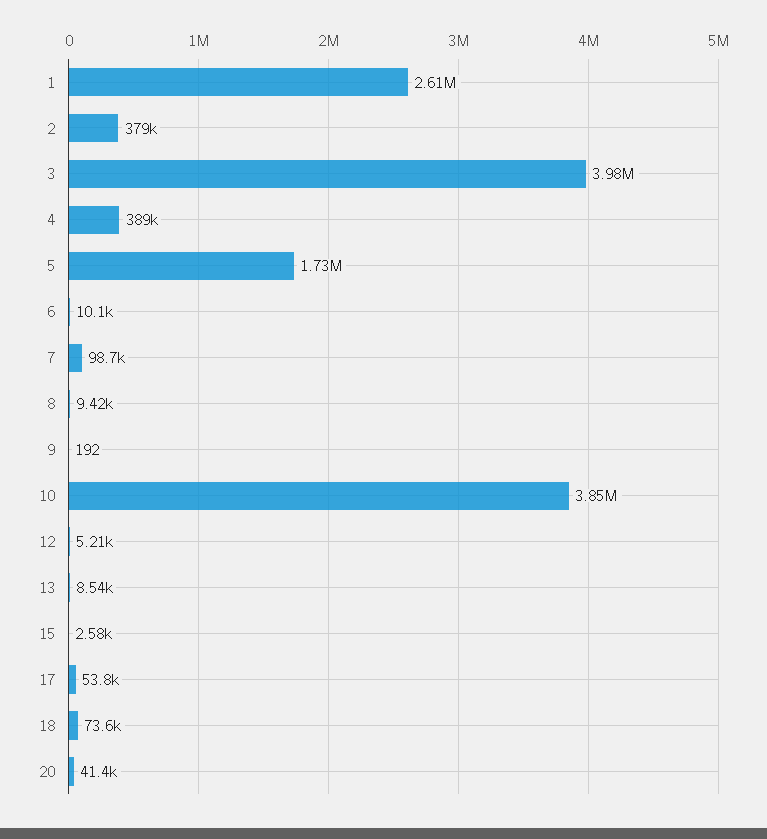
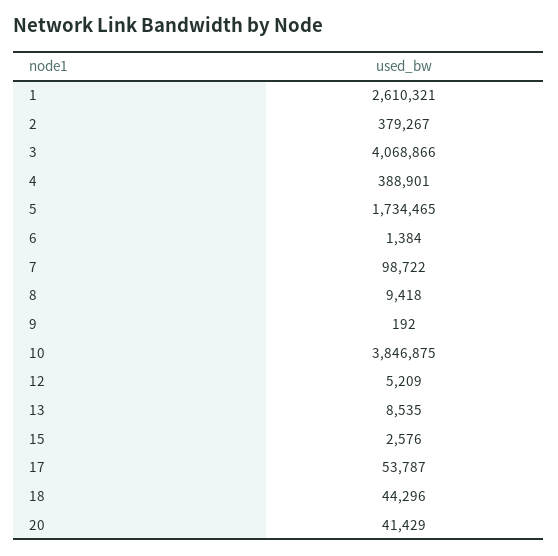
  {
    "1": 2610321,
    "2": 379267,
-   "3": 3980000,
+   "3": 4068866,
    "4": 388901,
    "5": 1734465,
-   "6": 10100,
+   "6": 1384,
    "7": 98722,
    "8": 9418,
    "9": 192,
    "10": 3846875,
    "12": 5209,
    "13": 8535,
    "15": 2576,
    "17": 53787,
-   "18": 73600,
+   "18": 44296,
    "20": 41429
  }

